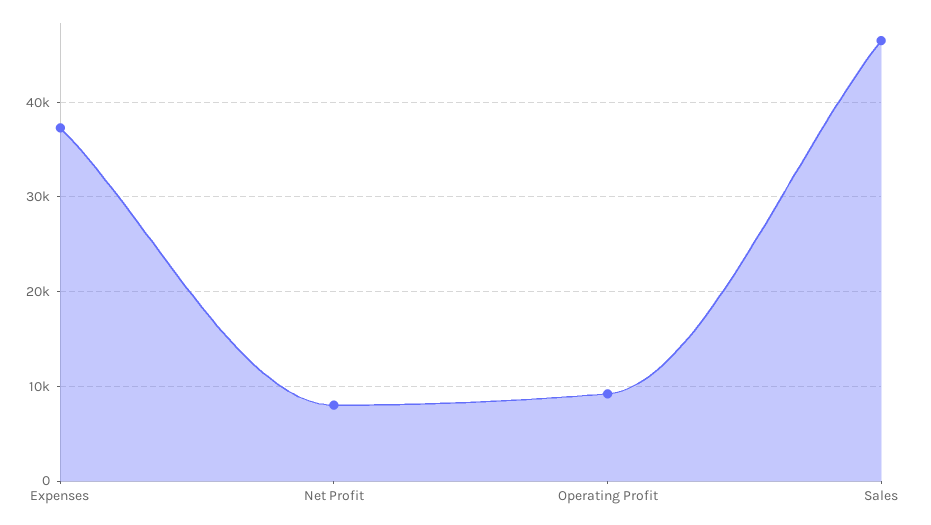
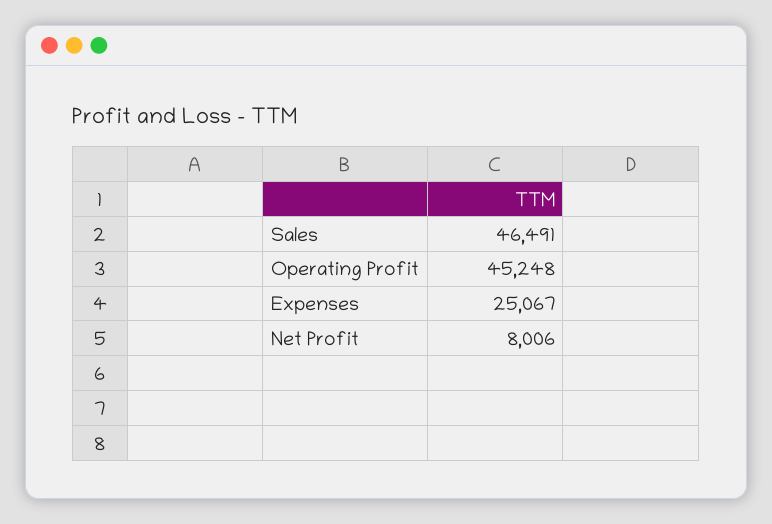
  {
-   "Expenses": 37000,
+   "Expenses": 25067,
    "Net Profit": 8006,
-   "Operating Profit": 9000,
+   "Operating Profit": 45248,
    "Sales": 46491
  }

